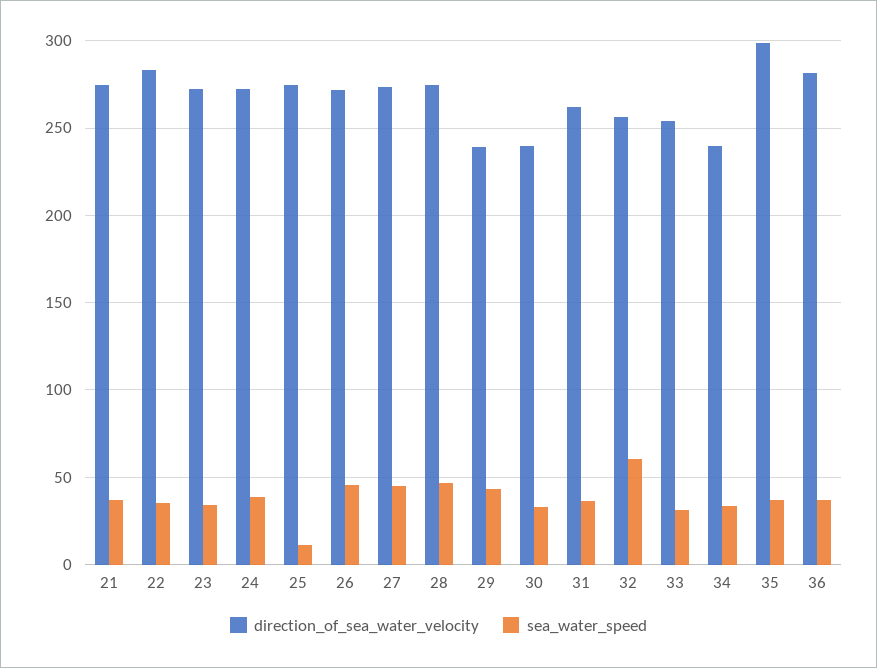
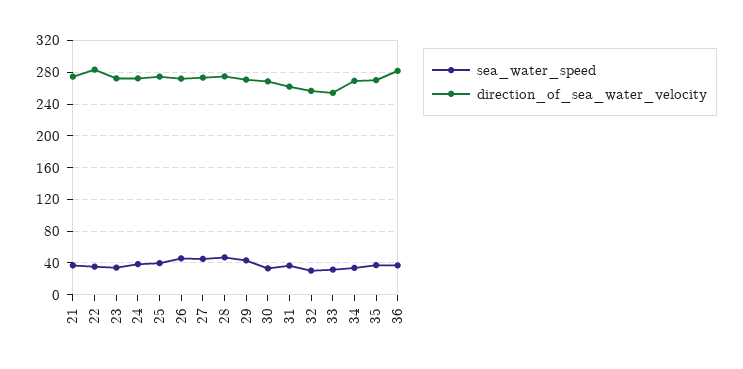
  {
    "direction_of_sea_water_velocity": {
      "21": 275,
      "22": 285,
      "23": 270,
      "24": 270,
      "25": 275,
      "26": 270,
      "27": 275,
      "28": 275,
-     "29": 240,
+     "29": 270,
-     "30": 240,
+     "30": 270,
      "31": 260,
      "32": 255,
      "33": 255,
-     "34": 240,
+     "34": 270,
-     "35": 300,
+     "35": 270,
      "36": 280
    },
    "sea_water_speed": {
      "21": 35,
      "22": 35,
      "23": 35,
      "24": 40,
-     "25": 10,
+     "25": 40,
      "26": 45,
      "27": 45,
      "28": 45,
      "29": 45,
      "30": 35,
      "31": 35,
-     "32": 60,
+     "32": 30,
      "33": 30,
      "34": 35,
      "35": 35,
      "36": 35
    }
  }

